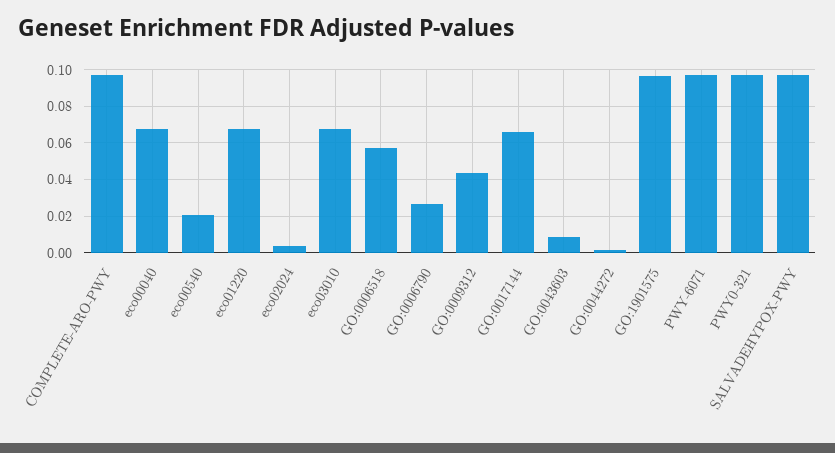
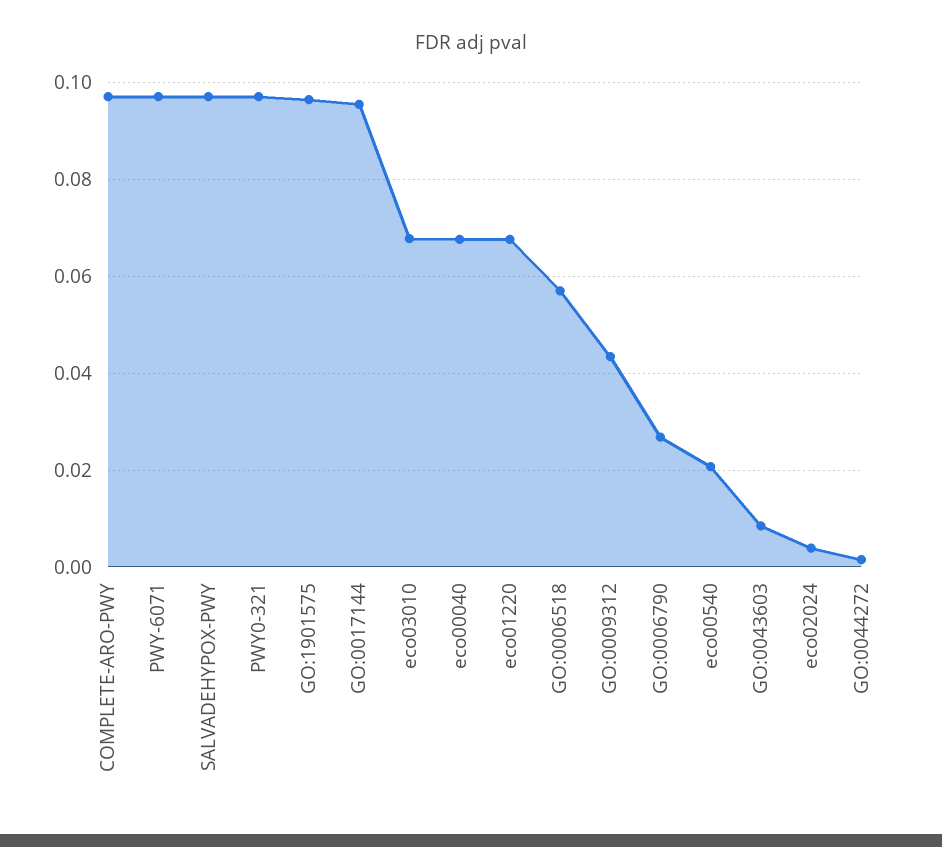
  {
    "COMPLETE-ARO-PWY": 0.098,
    "eco00040": 0.068,
    "eco00540": 0.02,
    "eco01220": 0.068,
    "eco02024": 0.004,
    "eco03010": 0.068,
    "GO:0006518": 0.058,
    "GO:0006790": 0.026,
    "GO:0009312": 0.044,
-   "GO:0017144": 0.065,
+   "GO:0017144": 0.096,
    "GO:0043603": 0.008,
    "GO:0044272": 0.002,
    "GO:1901575": 0.096,
    "PWY-6071": 0.098,
    "PWY0-321": 0.098,
    "SALVADEHYPOX-PWY": 0.098
  }

